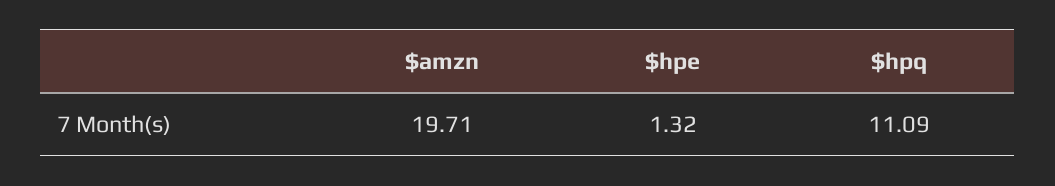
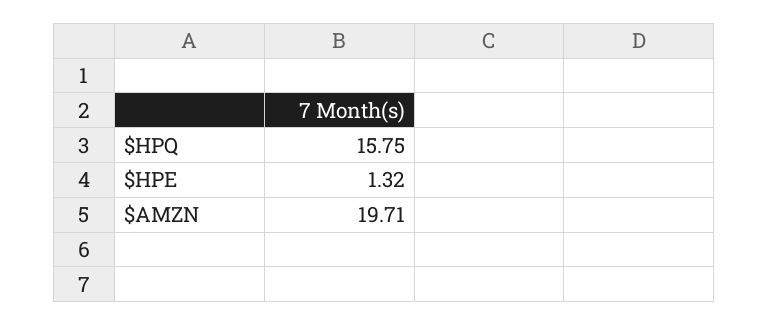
  {
    "$amzn": 19.71,
    "$hpe": 1.32,
-   "$hpq": 11.09
+   "$hpq": 15.75
  }

